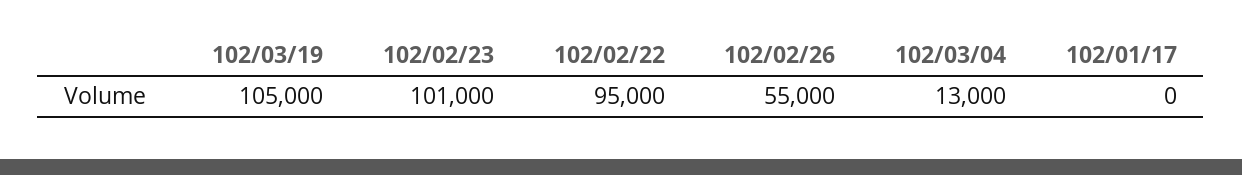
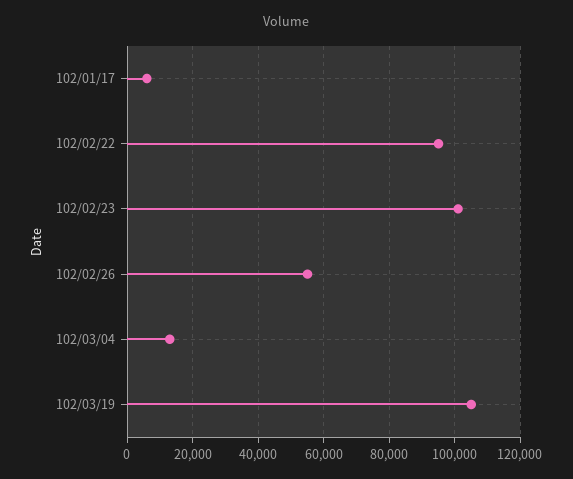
  {
    "102/03/19": 105000,
    "102/02/23": 101000,
    "102/02/22": 95000,
    "102/02/26": 55000,
    "102/03/04": 13000,
-   "102/01/17": 0
+   "102/01/17": 6000
  }

